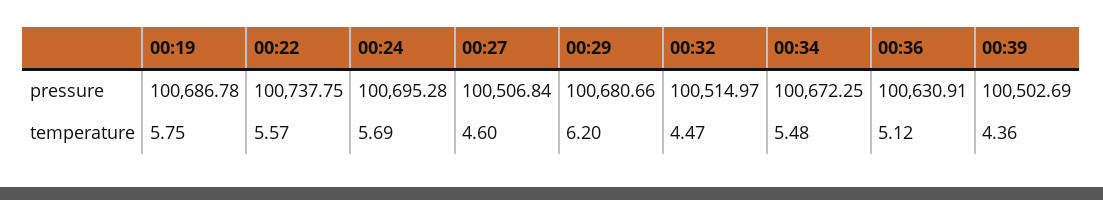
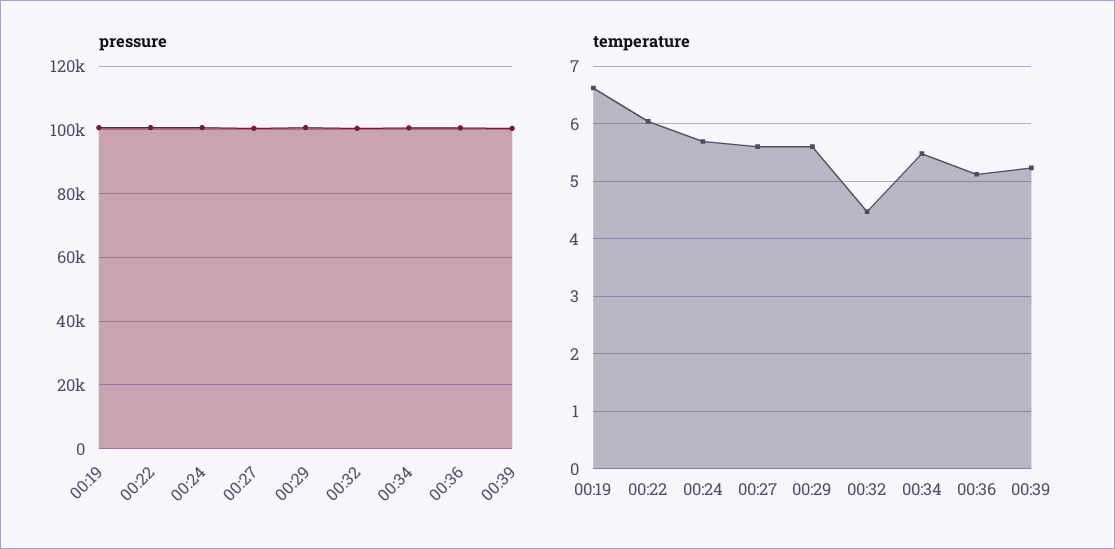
  {
    "pressure": {
      "00:19": 100686.78,
      "00:22": 100737.75,
      "00:24": 100695.28,
      "00:27": 100506.84,
      "00:29": 100680.66,
      "00:32": 100514.97,
      "00:34": 100672.25,
      "00:36": 100630.91,
      "00:39": 100502.69
    },
    "temperature": {
-     "00:19": 5.75,
+     "00:19": 6.6,
-     "00:22": 5.57,
+     "00:22": 6,
      "00:24": 5.69,
-     "00:27": 4.6,
+     "00:27": 5.6,
-     "00:29": 6.2,
+     "00:29": 5.6,
      "00:32": 4.47,
      "00:34": 5.48,
      "00:36": 5.12,
-     "00:39": 4.36
+     "00:39": 5.2
    }
  }

